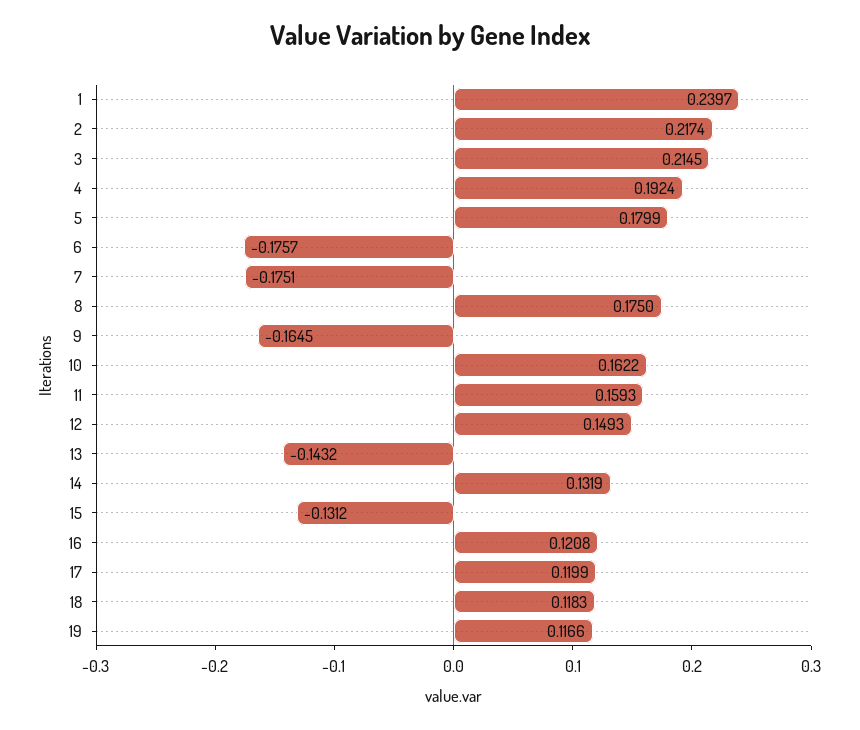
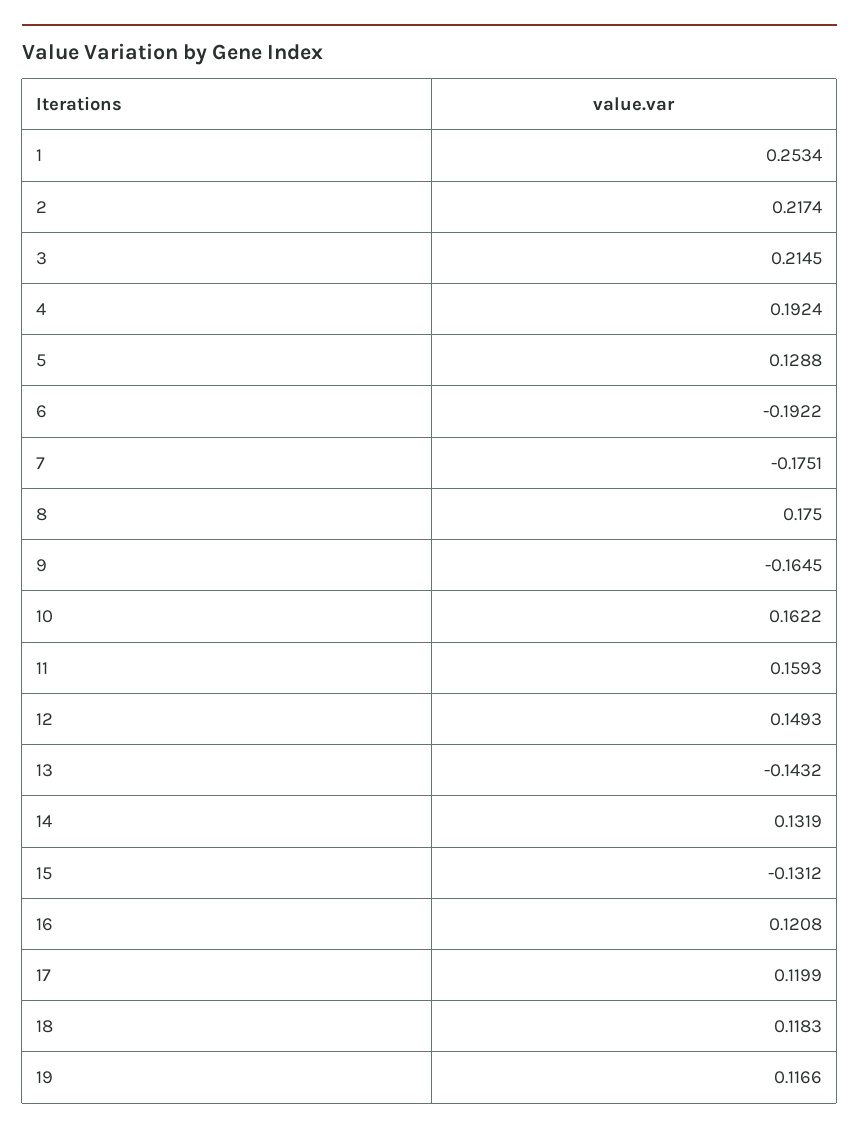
  {
-   "1": 0.2397,
+   "1": 0.2534,
    "2": 0.2174,
    "3": 0.2145,
    "4": 0.1924,
-   "5": 0.1799,
+   "5": 0.1288,
-   "6": -0.1757,
+   "6": -0.1922,
    "7": -0.1751,
    "8": 0.175,
    "9": -0.1645,
    "10": 0.1622,
    "11": 0.1593,
    "12": 0.1493,
    "13": -0.1432,
    "14": 0.1319,
    "15": -0.1312,
    "16": 0.1208,
    "17": 0.1199,
    "18": 0.1183,
    "19": 0.1166
  }

